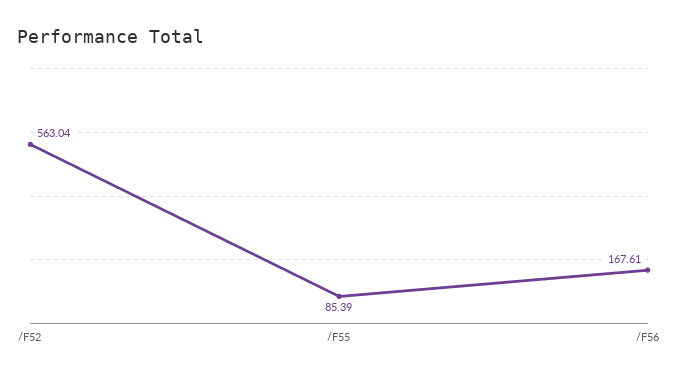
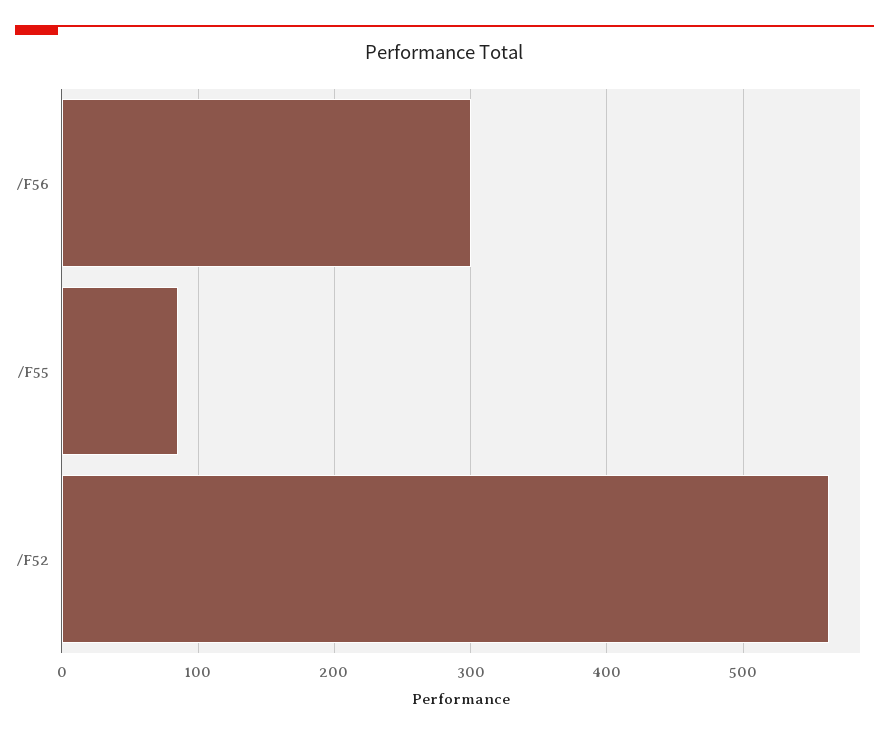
  {
    "/F52": 563.04,
    "/F55": 85.39,
-   "/F56": 167.61
+   "/F56": 300
  }

